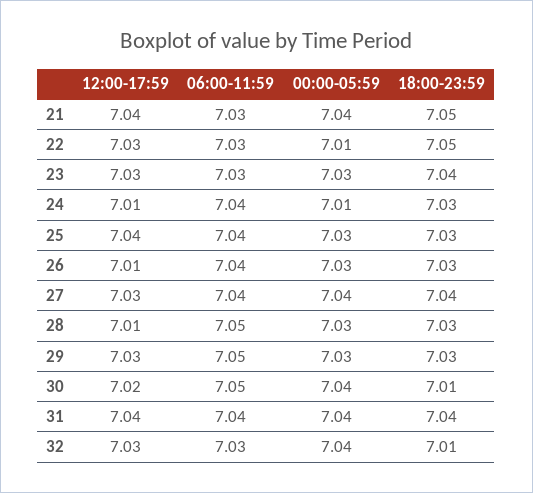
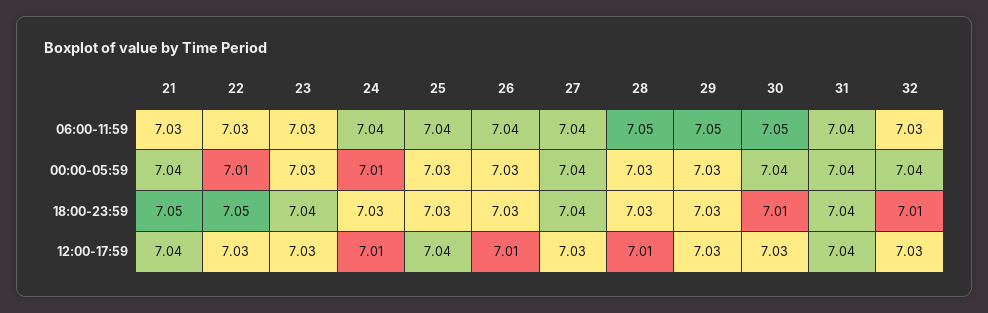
  {
    "12:00-17:59": {
      "21": 7.04,
      "22": 7.03,
      "23": 7.03,
      "24": 7.01,
      "25": 7.04,
      "26": 7.01,
      "27": 7.03,
      "28": 7.01,
      "29": 7.03,
-     "30": 7.02,
+     "30": 7.03,
      "31": 7.04,
      "32": 7.03
    },
    "06:00-11:59": {
      "21": 7.03,
      "22": 7.03,
      "23": 7.03,
      "24": 7.04,
      "25": 7.04,
      "26": 7.04,
      "27": 7.04,
      "28": 7.05,
      "29": 7.05,
      "30": 7.05,
      "31": 7.04,
      "32": 7.03
    },
    "00:00-05:59": {
      "21": 7.04,
      "22": 7.01,
      "23": 7.03,
      "24": 7.01,
      "25": 7.03,
      "26": 7.03,
      "27": 7.04,
      "28": 7.03,
      "29": 7.03,
      "30": 7.04,
      "31": 7.04,
      "32": 7.04
    },
    "18:00-23:59": {
      "21": 7.05,
      "22": 7.05,
      "23": 7.04,
      "24": 7.03,
      "25": 7.03,
      "26": 7.03,
      "27": 7.04,
      "28": 7.03,
      "29": 7.03,
      "30": 7.01,
      "31": 7.04,
      "32": 7.01
    }
  }

